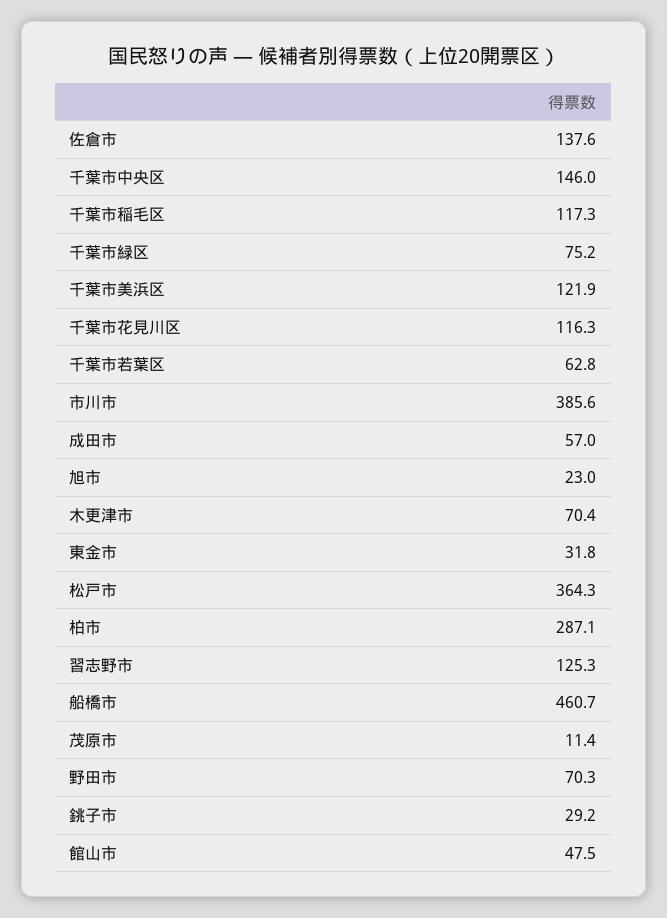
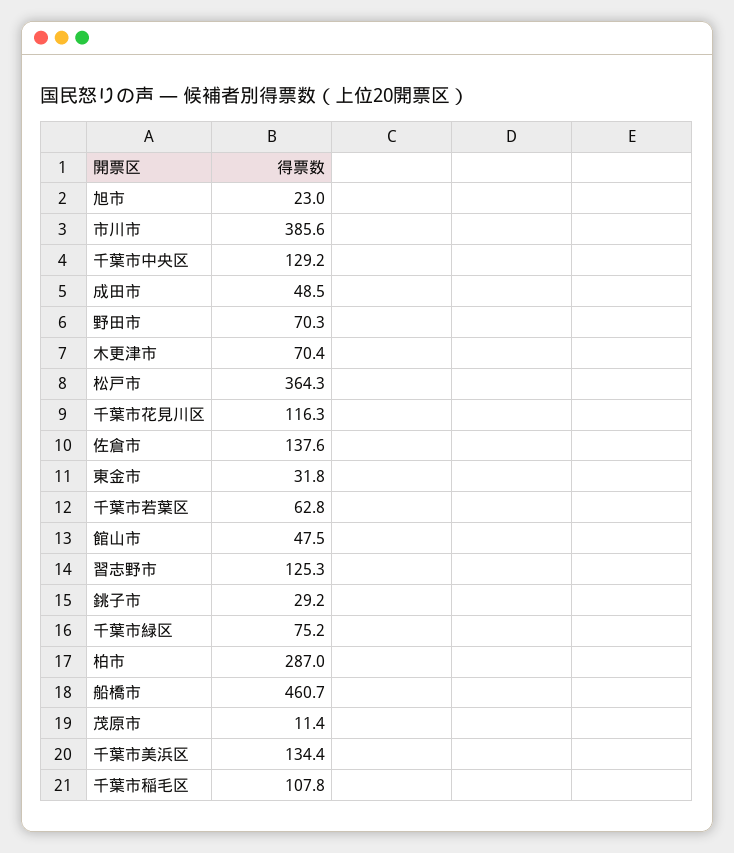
  {
    "佐倉市": 137.6,
-   "千葉市中央区": 146,
+   "千葉市中央区": 129.2,
-   "千葉市稲毛区": 117.3,
+   "千葉市稲毛区": 107.8,
    "千葉市緑区": 75.2,
-   "千葉市美浜区": 121.9,
+   "千葉市美浜区": 134.4,
    "千葉市花見川区": 116.3,
    "千葉市若葉区": 62.8,
    "市川市": 385.6,
-   "成田市": 57,
+   "成田市": 48.5,
    "旭市": 23,
    "木更津市": 70.4,
    "東金市": 31.8,
    "松戸市": 364.3,
-   "柏市": 287.1,
+   "柏市": 287,
    "習志野市": 125.3,
    "船橋市": 460.7,
    "茂原市": 11.4,
    "野田市": 70.3,
    "銚子市": 29.2,
    "館山市": 47.5
  }

